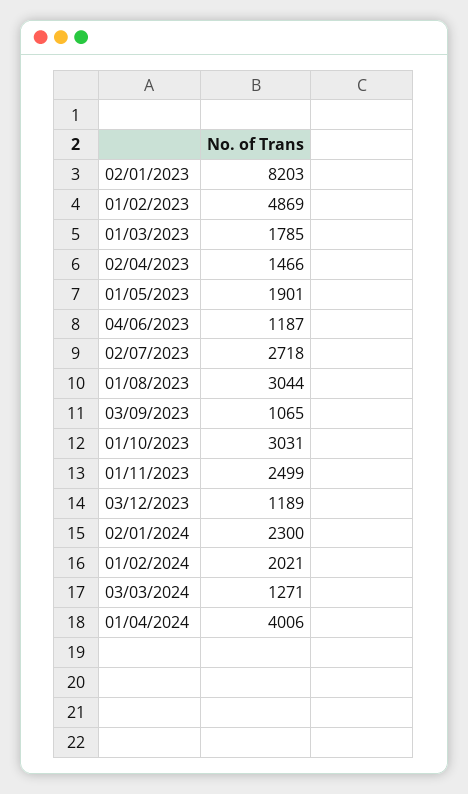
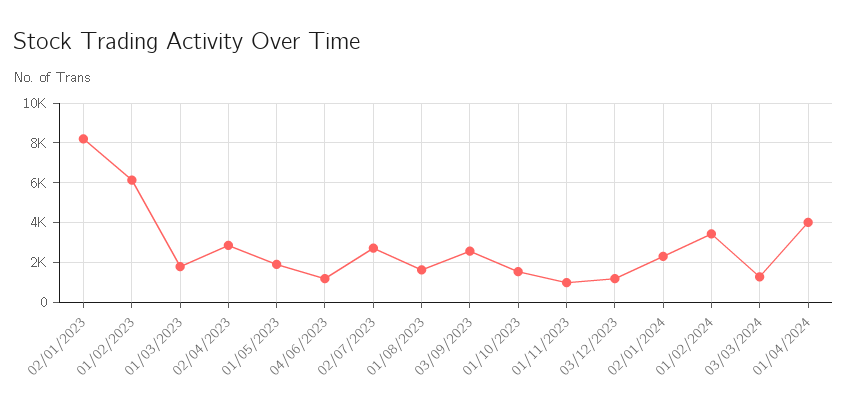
  {
    "02/01/2023": 8203,
-   "01/02/2023": 4869,
+   "01/02/2023": 6000,
    "01/03/2023": 1785,
-   "02/04/2023": 1466,
+   "02/04/2023": 3000,
    "01/05/2023": 1901,
    "04/06/2023": 1187,
    "02/07/2023": 2718,
-   "01/08/2023": 3044,
+   "01/08/2023": 1500,
-   "03/09/2023": 1065,
+   "03/09/2023": 2500,
-   "01/10/2023": 3031,
+   "01/10/2023": 1500,
-   "01/11/2023": 2499,
+   "01/11/2023": 1000,
    "03/12/2023": 1189,
    "02/01/2024": 2300,
-   "01/02/2024": 2021,
+   "01/02/2024": 3500,
    "03/03/2024": 1271,
    "01/04/2024": 4006
  }

